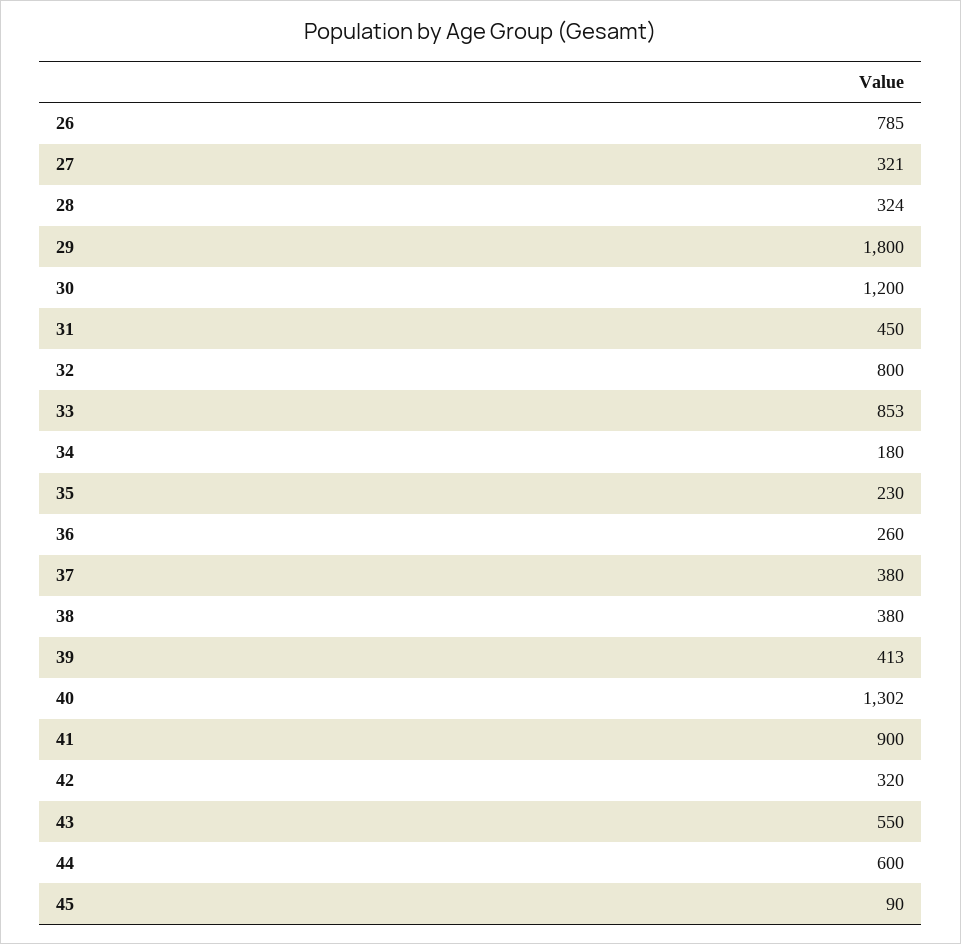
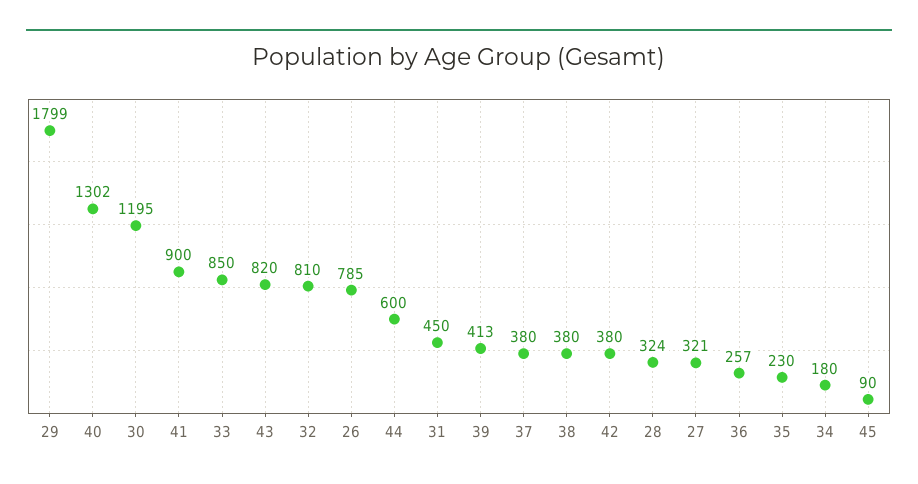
  {
    "26": 785,
    "27": 321,
    "28": 324,
-   "29": 1800,
+   "29": 1799,
-   "30": 1200,
+   "30": 1195,
    "31": 450,
-   "32": 800,
+   "32": 810,
-   "33": 853,
+   "33": 850,
    "34": 180,
    "35": 230,
-   "36": 260,
+   "36": 257,
    "37": 380,
    "38": 380,
    "39": 413,
    "40": 1302,
    "41": 900,
-   "42": 320,
+   "42": 380,
-   "43": 550,
+   "43": 820,
    "44": 600,
    "45": 90
  }

